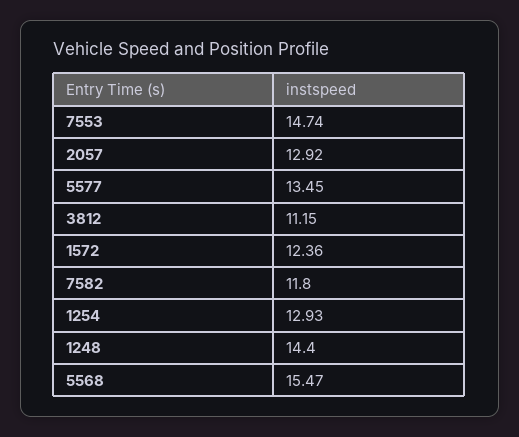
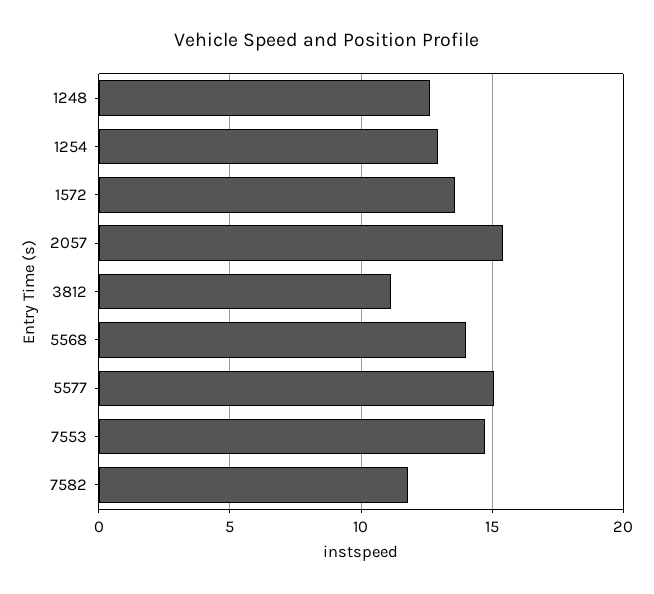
  {
    "7553": 14.74,
-   "2057": 12.92,
+   "2057": 15.5,
-   "5577": 13.45,
+   "5577": 15,
    "3812": 11.15,
-   "1572": 12.36,
+   "1572": 13.5,
    "7582": 11.8,
    "1254": 12.93,
-   "1248": 14.4,
+   "1248": 12.5,
-   "5568": 15.47
+   "5568": 14
  }

